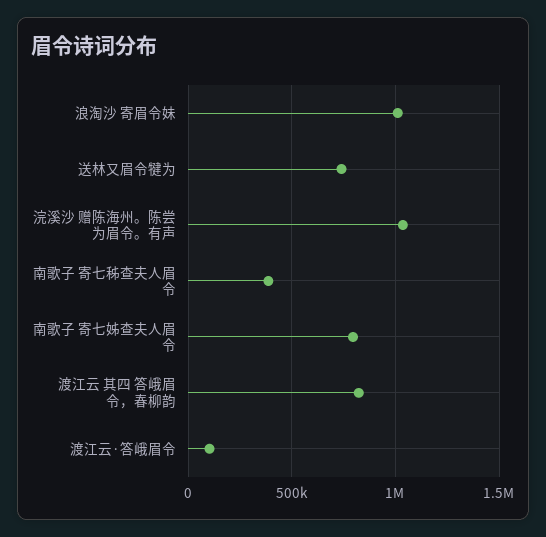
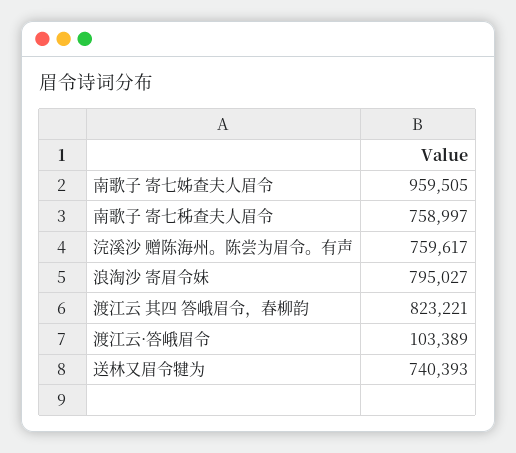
  {
-   "浪淘沙 寄眉令妹": 1000000,
+   "浪淘沙 寄眉令妹": 795027,
    "送林又眉令犍为": 740393,
-   "浣溪沙 赠陈海州。陈尝为眉令。有声": 1050000,
+   "浣溪沙 赠陈海州。陈尝为眉令。有声": 759617,
-   "南歌子 寄七秭查夫人眉令": 400000,
+   "南歌子 寄七秭查夫人眉令": 758997,
-   "南歌子 寄七姊查夫人眉令": 800000,
+   "南歌子 寄七姊查夫人眉令": 959505,
    "渡江云 其四 答峨眉令，春柳韵": 823221,
    "渡江云·答峨眉令": 103389
  }

